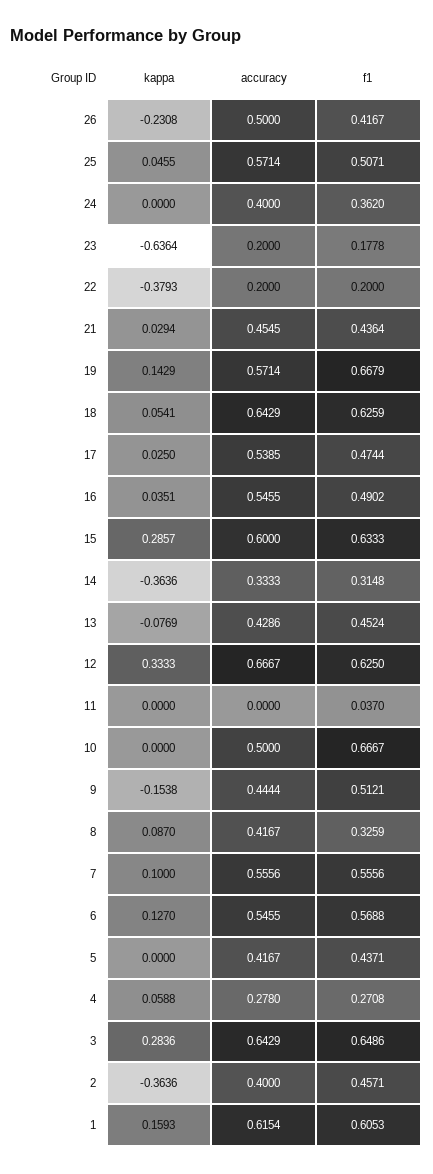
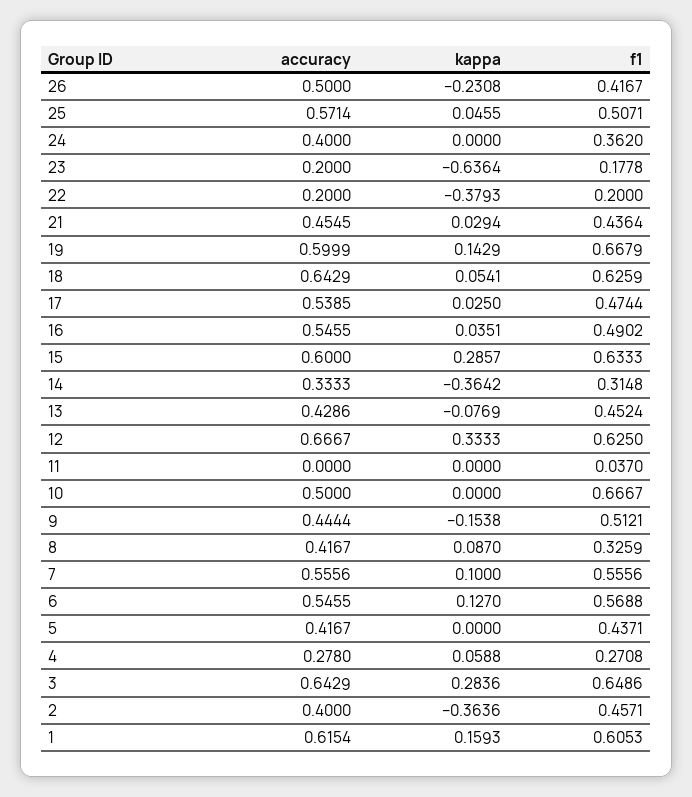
  {
    "kappa": {
      "26": -0.2308,
      "25": 0.0455,
      "24": 0,
      "23": -0.6364,
      "22": -0.3793,
      "21": 0.0294,
      "19": 0.1429,
      "18": 0.0541,
      "17": 0.025,
      "16": 0.0351,
      "15": 0.2857,
-     "14": -0.3636,
+     "14": -0.3642,
      "13": -0.0769,
      "12": 0.3333,
      "11": 0,
      "10": 0,
      "9": -0.1538,
      "8": 0.087,
      "7": 0.1,
      "6": 0.127,
      "5": 0,
      "4": 0.0588,
      "3": 0.2836,
      "2": -0.3636,
      "1": 0.1593
    },
    "accuracy": {
      "26": 0.5,
      "25": 0.5714,
      "24": 0.4,
      "23": 0.2,
      "22": 0.2,
      "21": 0.4545,
-     "19": 0.5714,
+     "19": 0.5999,
      "18": 0.6429,
      "17": 0.5385,
      "16": 0.5455,
      "15": 0.6,
      "14": 0.3333,
      "13": 0.4286,
      "12": 0.6667,
      "11": 0,
      "10": 0.5,
      "9": 0.4444,
      "8": 0.4167,
      "7": 0.5556,
      "6": 0.5455,
      "5": 0.4167,
      "4": 0.278,
      "3": 0.6429,
      "2": 0.4,
      "1": 0.6154
    },
    "f1": {
      "26": 0.4167,
      "25": 0.5071,
      "24": 0.362,
      "23": 0.1778,
      "22": 0.2,
      "21": 0.4364,
      "19": 0.6679,
      "18": 0.6259,
      "17": 0.4744,
      "16": 0.4902,
      "15": 0.6333,
      "14": 0.3148,
      "13": 0.4524,
      "12": 0.625,
      "11": 0.037,
      "10": 0.6667,
      "9": 0.5121,
      "8": 0.3259,
      "7": 0.5556,
      "6": 0.5688,
      "5": 0.4371,
      "4": 0.2708,
      "3": 0.6486,
      "2": 0.4571,
      "1": 0.6053
    }
  }

